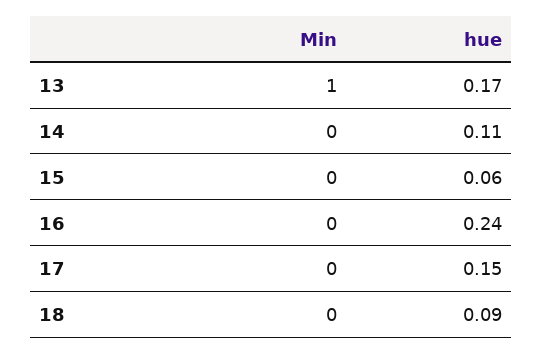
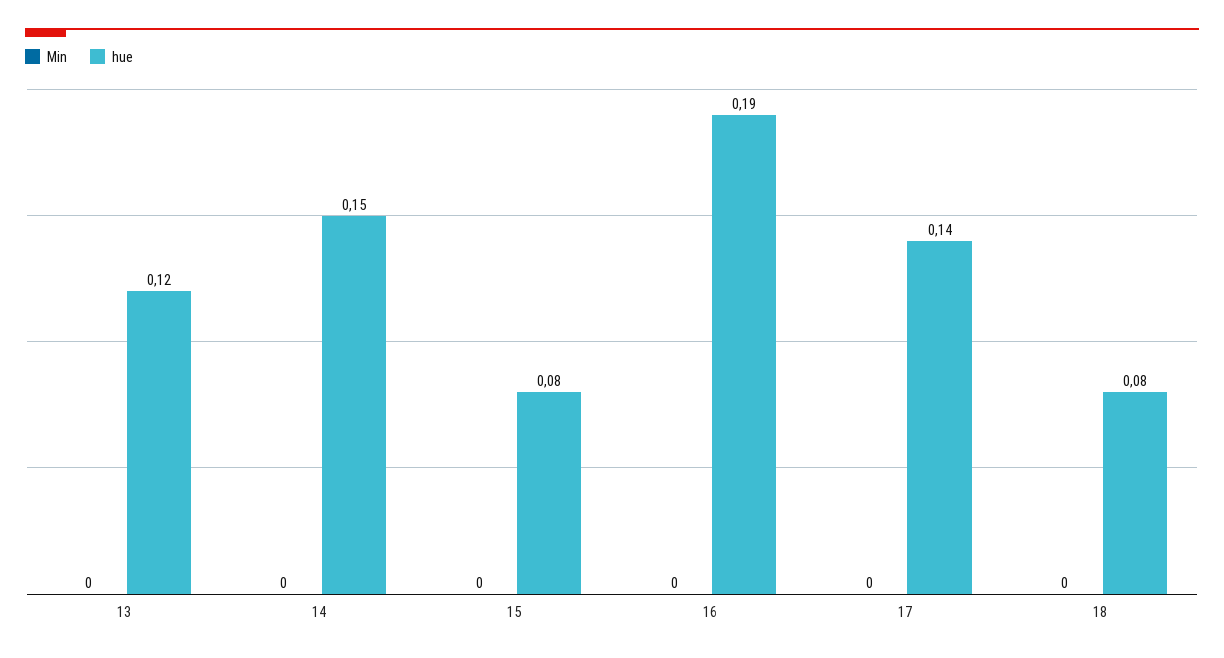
  {
    "Min": {
-     "13": 1,
+     "13": 0,
      "14": 0,
      "15": 0,
      "16": 0,
      "17": 0,
      "18": 0
    },
    "hue": {
-     "13": 0.17,
+     "13": 0.12,
-     "14": 0.11,
+     "14": 0.15,
-     "15": 0.06,
+     "15": 0.08,
-     "16": 0.24,
+     "16": 0.19,
-     "17": 0.15,
+     "17": 0.14,
-     "18": 0.09
+     "18": 0.08
    }
  }

